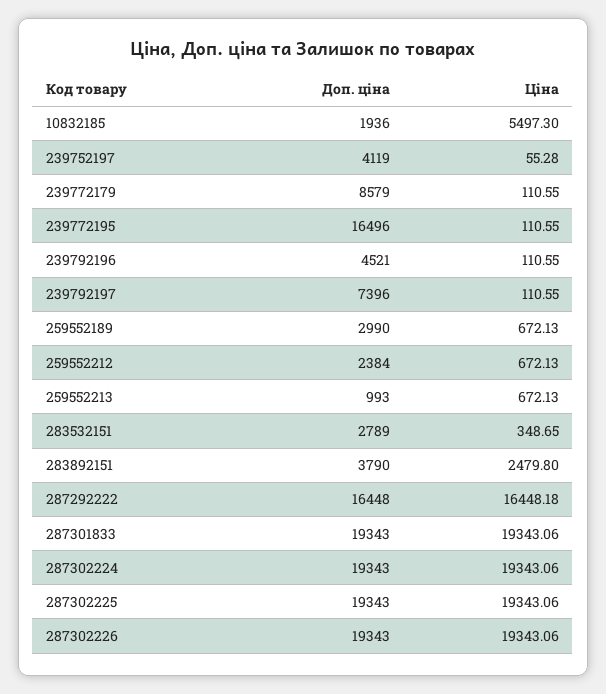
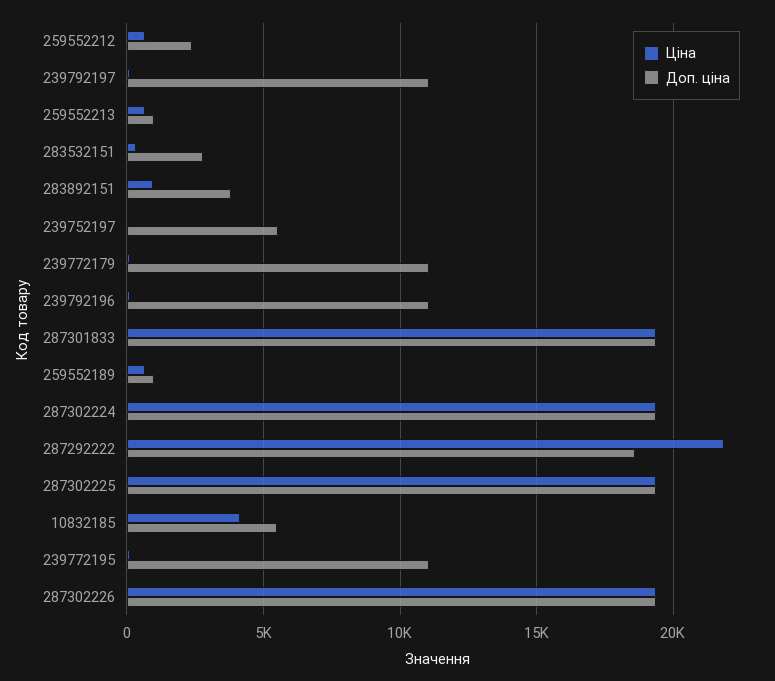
  {
    "Доп. ціна": {
-     "10832185": 1936,
+     "10832185": 5500,
-     "239752197": 4119,
+     "239752197": 5500,
-     "239772179": 8579,
+     "239772179": 11000,
-     "239772195": 16496,
+     "239772195": 11000,
-     "239792196": 4521,
+     "239792196": 11000,
-     "239792197": 7396,
+     "239792197": 11000,
-     "259552189": 2990,
+     "259552189": 1000,
      "259552212": 2384,
      "259552213": 993,
      "283532151": 2789,
      "283892151": 3790,
-     "287292222": 16448,
+     "287292222": 18500,
      "287301833": 19343,
      "287302224": 19343,
      "287302225": 19343,
      "287302226": 19343
    },
    "Ціна": {
-     "10832185": 5497.3,
+     "10832185": 4000,
      "239752197": 55.28,
      "239772179": 110.55,
      "239772195": 110.55,
      "239792196": 110.55,
      "239792197": 110.55,
      "259552189": 672.13,
      "259552212": 672.13,
      "259552213": 672.13,
      "283532151": 348.65,
-     "283892151": 2479.8,
+     "283892151": 1000,
-     "287292222": 16448.18,
+     "287292222": 22000,
      "287301833": 19343.06,
      "287302224": 19343.06,
      "287302225": 19343.06,
      "287302226": 19343.06
    }
  }

